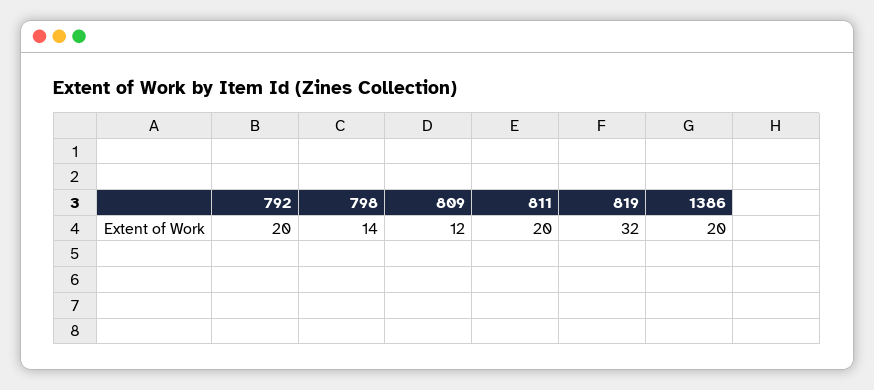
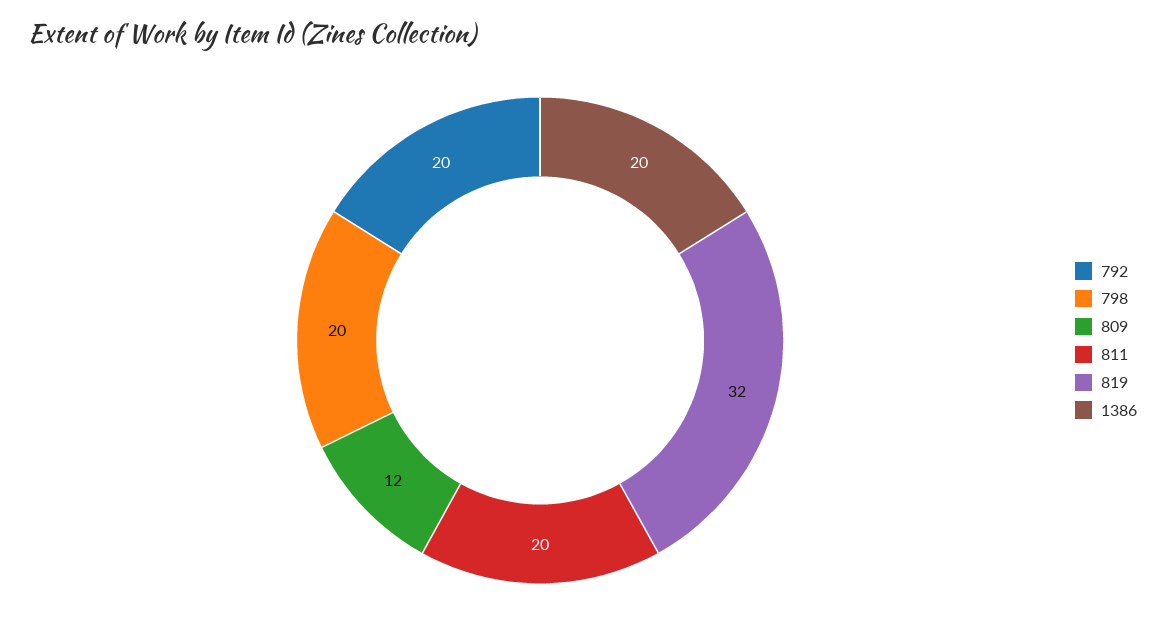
  {
    "792": 20,
-   "798": 14,
+   "798": 20,
    "809": 12,
    "811": 20,
    "819": 32,
    "1386": 20
  }

